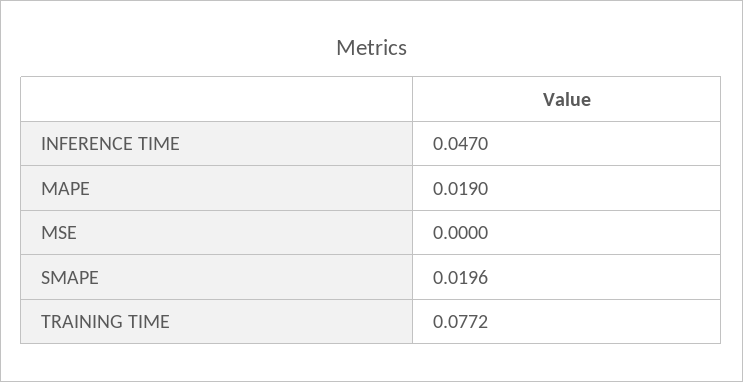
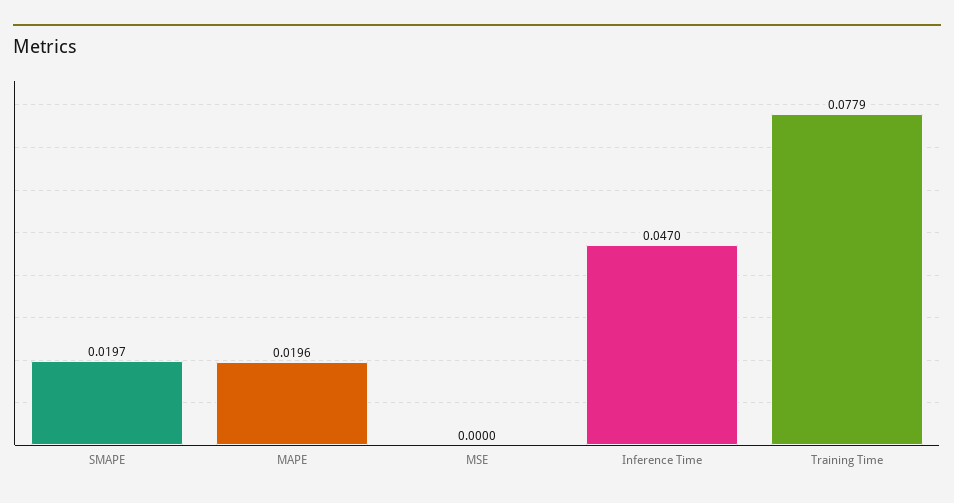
  {
    "INFERENCE TIME": 0.047,
-   "MAPE": 0.019,
+   "MAPE": 0.0196,
    "MSE": 0,
-   "SMAPE": 0.0196,
+   "SMAPE": 0.0197,
-   "TRAINING TIME": 0.0772
+   "TRAINING TIME": 0.0779
  }

